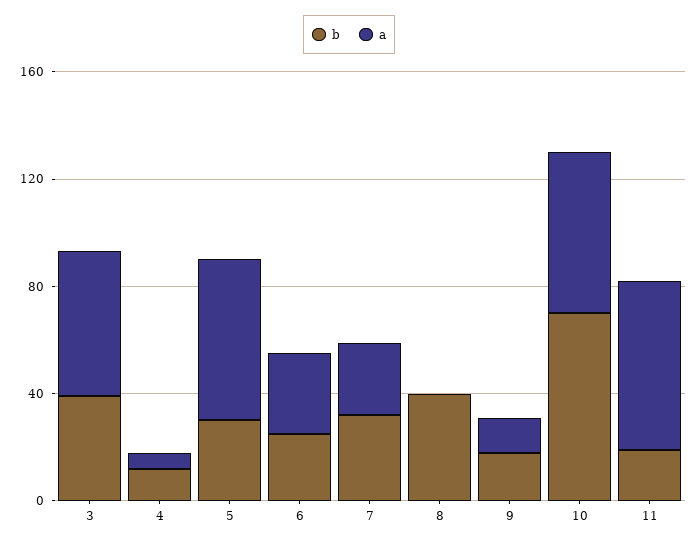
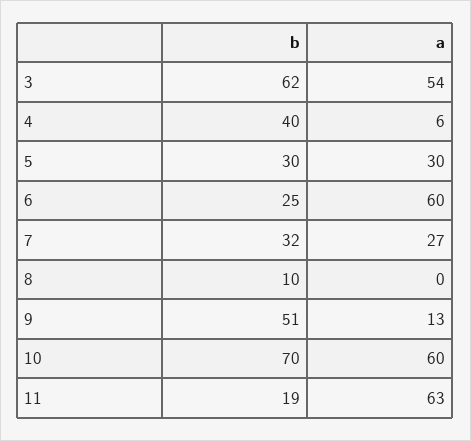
  {
    "b": {
-     "3": 40,
+     "3": 62,
-     "4": 10,
+     "4": 40,
      "5": 30,
      "6": 25,
      "7": 32,
-     "8": 40,
+     "8": 10,
-     "9": 20,
+     "9": 51,
      "10": 70,
      "11": 19
    },
    "a": {
      "3": 54,
      "4": 6,
-     "5": 60,
+     "5": 30,
-     "6": 30,
+     "6": 60,
      "7": 27,
      "8": 0,
      "9": 13,
      "10": 60,
      "11": 63
    }
  }

